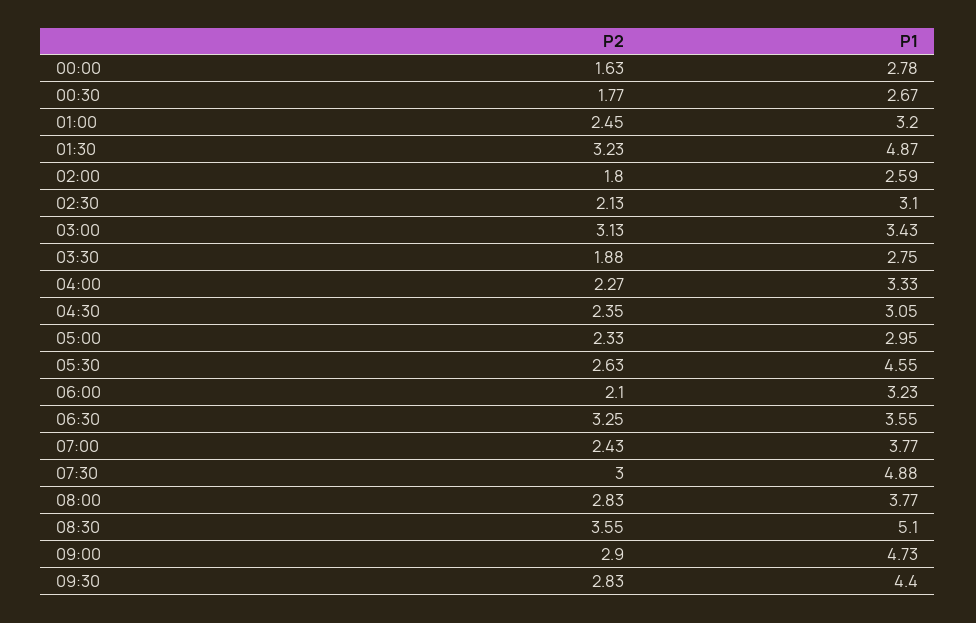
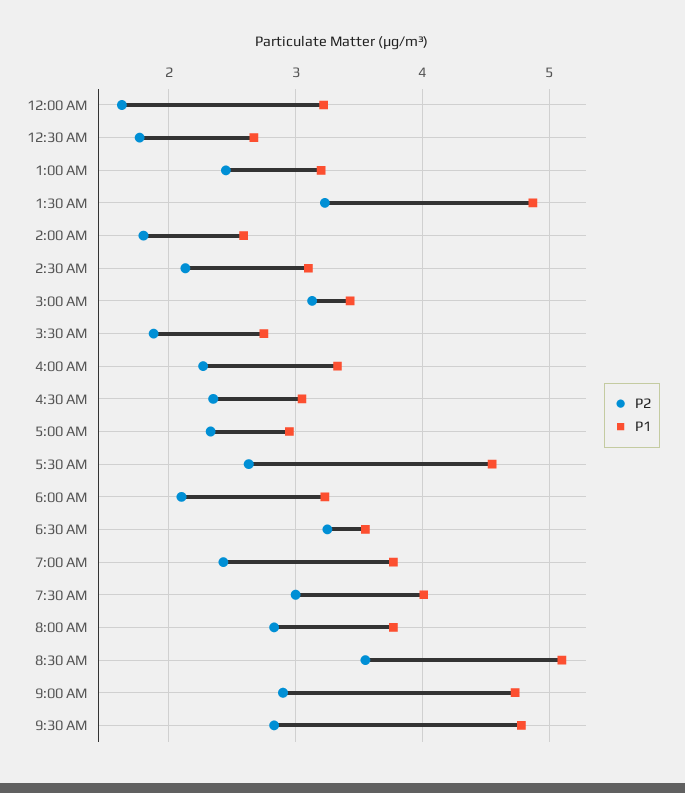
  {
    "P2": {
      "00:00": 1.63,
      "00:30": 1.77,
      "01:00": 2.45,
      "01:30": 3.23,
      "02:00": 1.8,
      "02:30": 2.13,
      "03:00": 3.13,
      "03:30": 1.88,
      "04:00": 2.27,
      "04:30": 2.35,
      "05:00": 2.33,
      "05:30": 2.63,
      "06:00": 2.1,
      "06:30": 3.25,
      "07:00": 2.43,
      "07:30": 3,
      "08:00": 2.83,
      "08:30": 3.55,
      "09:00": 2.9,
      "09:30": 2.83
    },
    "P1": {
-     "00:00": 2.78,
+     "00:00": 3.2,
      "00:30": 2.67,
      "01:00": 3.2,
      "01:30": 4.87,
      "02:00": 2.59,
      "02:30": 3.1,
      "03:00": 3.43,
      "03:30": 2.75,
      "04:00": 3.33,
      "04:30": 3.05,
      "05:00": 2.95,
      "05:30": 4.55,
      "06:00": 3.23,
      "06:30": 3.55,
      "07:00": 3.77,
-     "07:30": 4.88,
+     "07:30": 4,
      "08:00": 3.77,
      "08:30": 5.1,
      "09:00": 4.73,
-     "09:30": 4.4
+     "09:30": 4.8
    }
  }

